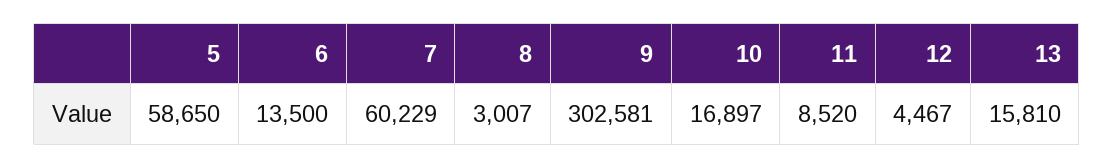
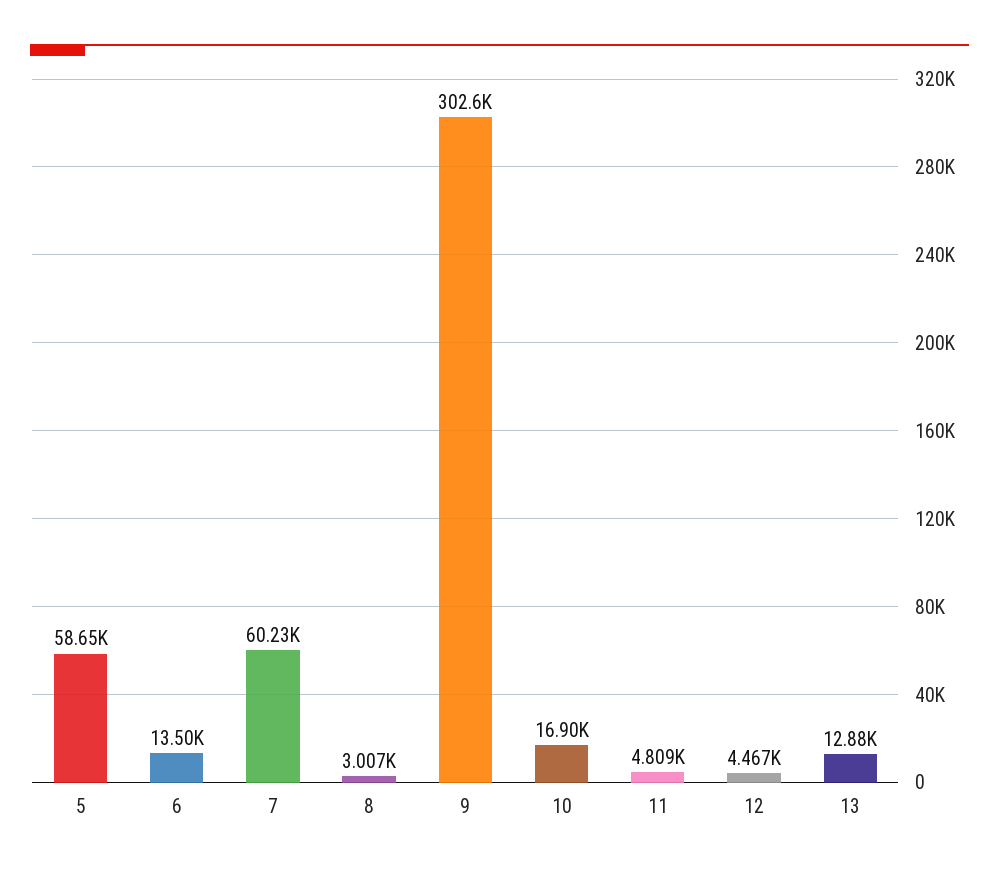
  {
    "5": 58650,
    "6": 13500,
    "7": 60229,
    "8": 3007,
    "9": 302581,
    "10": 16897,
-   "11": 8520,
+   "11": 4809,
    "12": 4467,
-   "13": 15810
+   "13": 12880
  }

